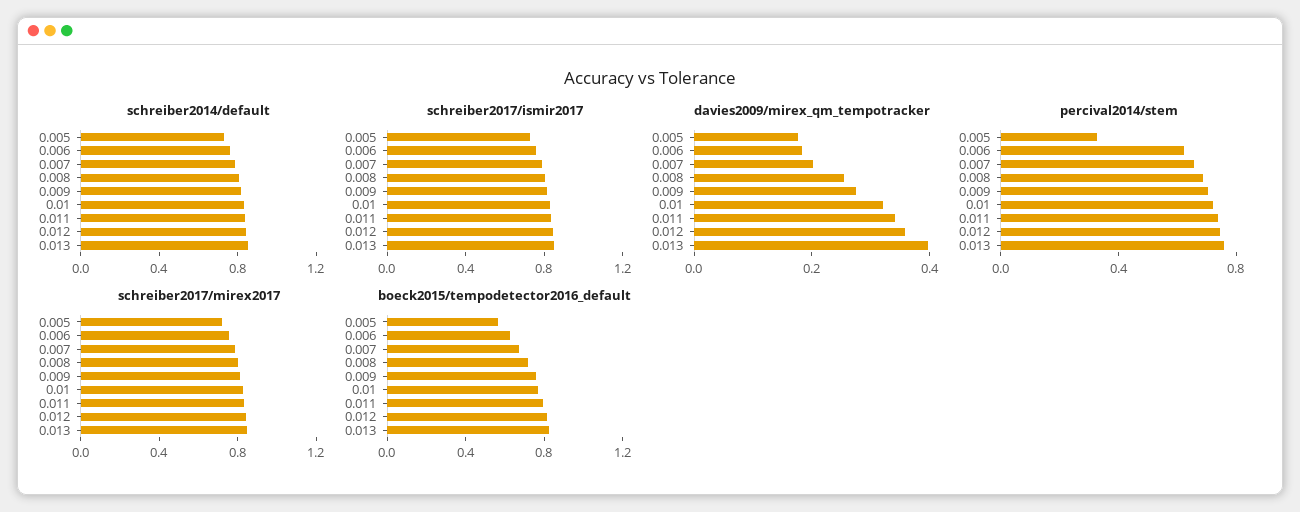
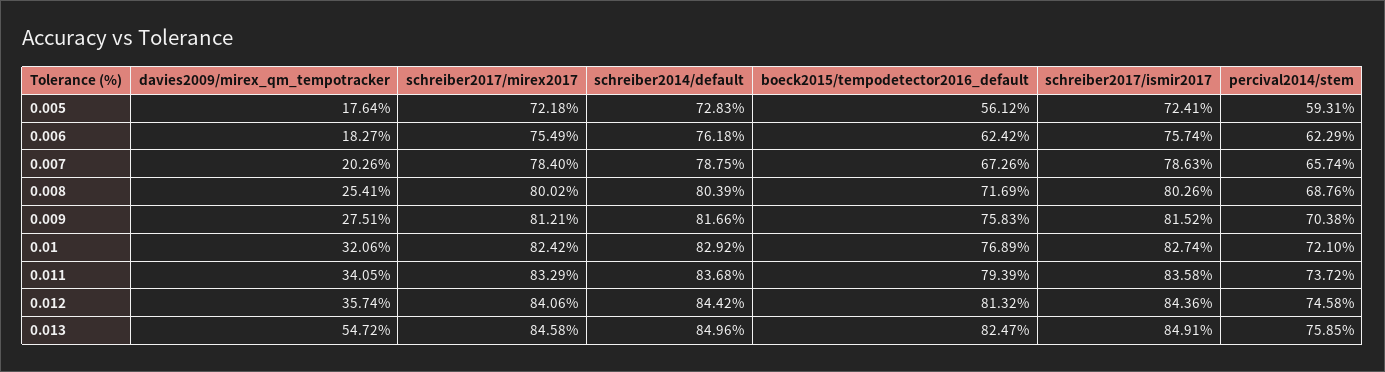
  {
    "schreiber2014/default": {
      "0.005": 0.7283,
      "0.006": 0.7618,
      "0.007": 0.7875,
      "0.008": 0.8039,
      "0.009": 0.8166,
      "0.01": 0.8292,
      "0.011": 0.8368,
      "0.012": 0.8442,
      "0.013": 0.8496
    },
    "schreiber2017/ismir2017": {
      "0.005": 0.7241,
      "0.006": 0.7574,
      "0.007": 0.7863,
      "0.008": 0.8026,
      "0.009": 0.8152,
      "0.01": 0.8274,
      "0.011": 0.8358,
      "0.012": 0.8436,
      "0.013": 0.8491
    },
    "davies2009/mirex_qm_tempotracker": {
      "0.005": 0.1764,
      "0.006": 0.1827,
      "0.007": 0.2026,
      "0.008": 0.2541,
      "0.009": 0.2751,
      "0.01": 0.3206,
      "0.011": 0.3405,
      "0.012": 0.3574,
-     "0.013": 0.4
+     "0.013": 0.5472
    },
    "percival2014/stem": {
-     "0.005": 0.3,
+     "0.005": 0.5931,
      "0.006": 0.6229,
      "0.007": 0.6574,
      "0.008": 0.6876,
      "0.009": 0.7038,
      "0.01": 0.721,
      "0.011": 0.7372,
      "0.012": 0.7458,
      "0.013": 0.7585
    },
    "schreiber2017/mirex2017": {
      "0.005": 0.7218,
      "0.006": 0.7549,
      "0.007": 0.784,
      "0.008": 0.8002,
      "0.009": 0.8121,
      "0.01": 0.8242,
      "0.011": 0.8329,
      "0.012": 0.8406,
      "0.013": 0.8458
    },
    "boeck2015/tempodetector2016_default": {
      "0.005": 0.5612,
      "0.006": 0.6242,
      "0.007": 0.6726,
      "0.008": 0.7169,
      "0.009": 0.7583,
      "0.01": 0.7689,
      "0.011": 0.7939,
      "0.012": 0.8132,
      "0.013": 0.8247
    }
  }

